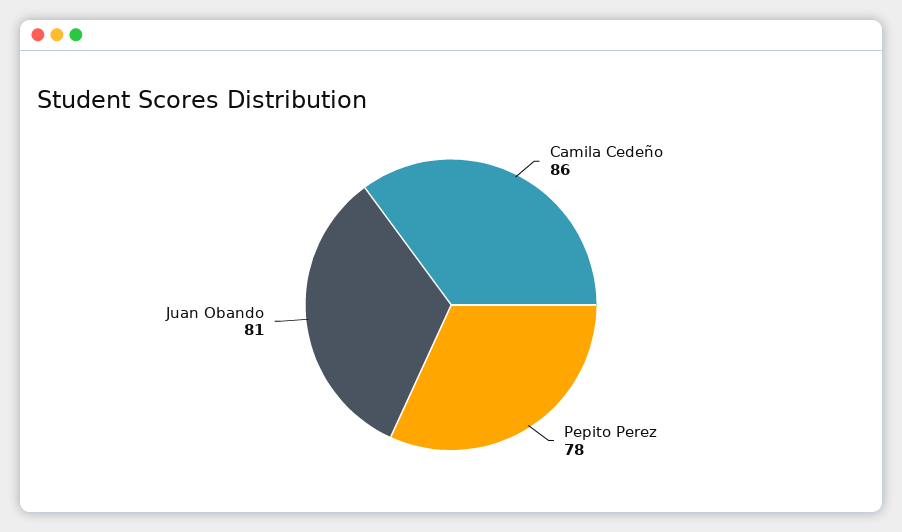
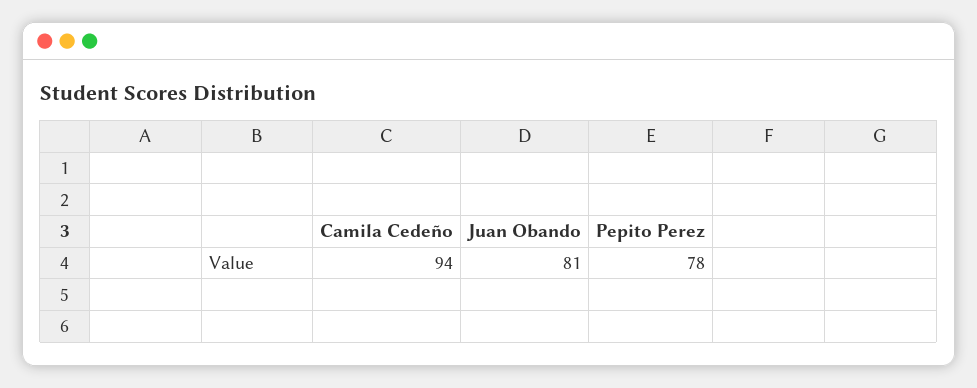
  {
-   "Camila Cedeño": 86,
+   "Camila Cedeño": 94,
    "Pepito Perez": 78,
    "Juan Obando": 81
  }

